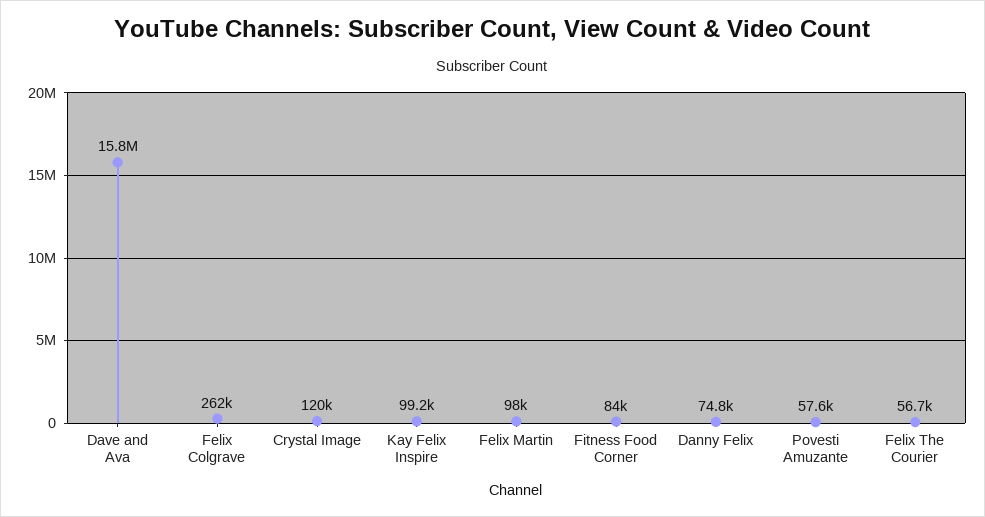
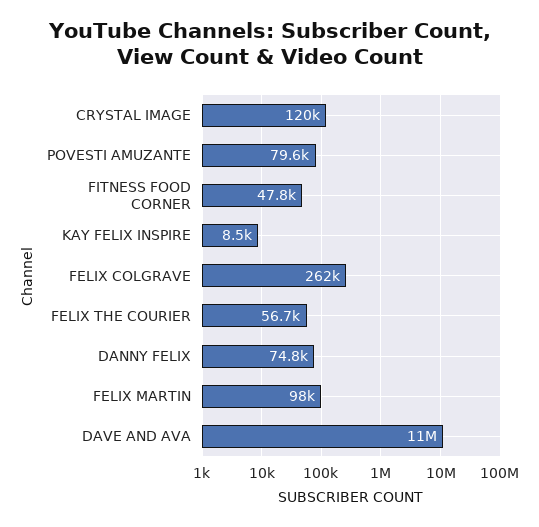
  {
-   "Dave and Ava": 15800000,
+   "Dave and Ava": 11000000,
    "Felix Colgrave": 262000,
    "Crystal Image": 120000,
-   "Kay Felix Inspire": 99200,
+   "Kay Felix Inspire": 8500,
    "Felix Martin": 98000,
-   "Fitness Food Corner": 84000,
+   "Fitness Food Corner": 47800,
    "Danny Felix": 74800,
-   "Povesti Amuzante": 57600,
+   "Povesti Amuzante": 79600,
    "Felix The Courier": 56700
  }

